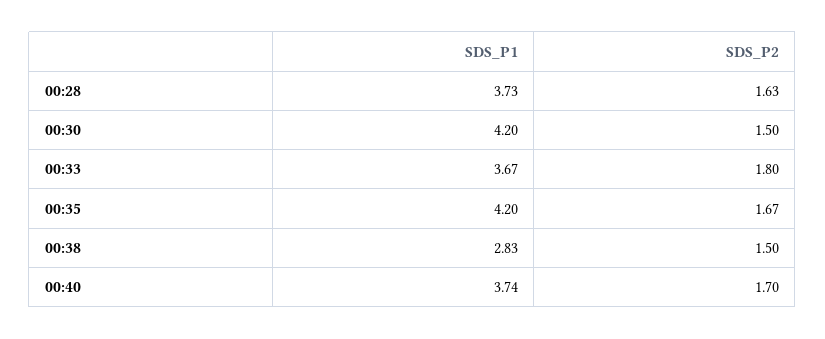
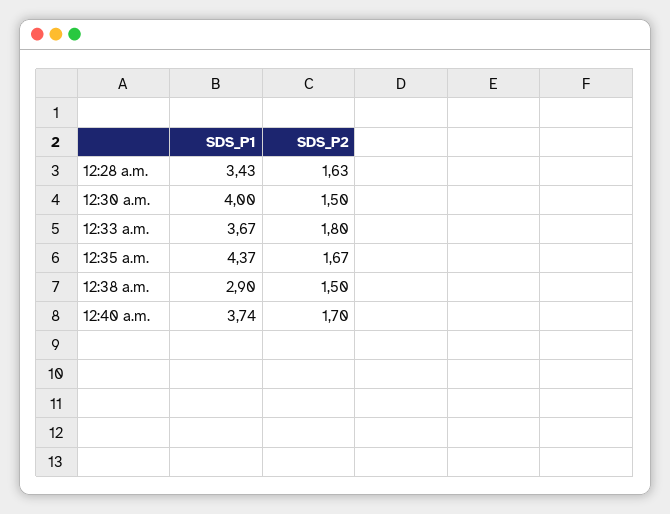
  {
    "SDS_P1": {
-     "00:28": 3.73,
+     "00:28": 3.43,
-     "00:30": 4.2,
+     "00:30": 4,
      "00:33": 3.67,
-     "00:35": 4.2,
+     "00:35": 4.37,
-     "00:38": 2.83,
+     "00:38": 2.9,
      "00:40": 3.74
    },
    "SDS_P2": {
      "00:28": 1.63,
      "00:30": 1.5,
      "00:33": 1.8,
      "00:35": 1.67,
      "00:38": 1.5,
      "00:40": 1.7
    }
  }

